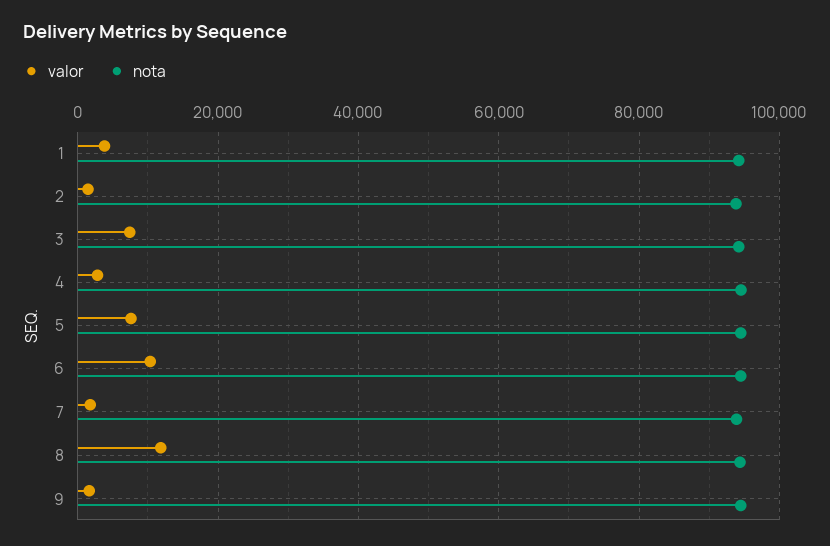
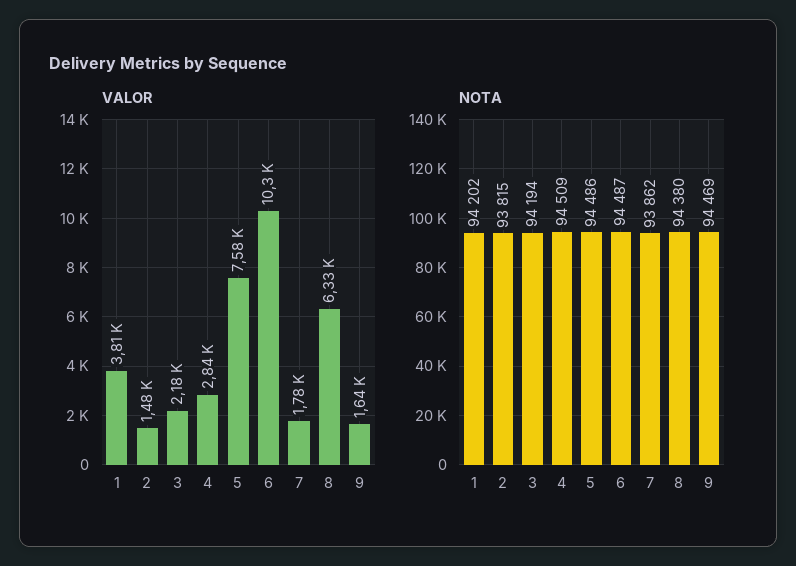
  {
    "valor": {
      "1": 3810,
      "2": 1480,
-     "3": 8000,
+     "3": 2180,
      "4": 2840,
      "5": 7580,
      "6": 10300,
      "7": 1780,
-     "8": 12000,
+     "8": 6330,
      "9": 1640
    },
    "nota": {
      "1": 94202,
      "2": 93815,
      "3": 94194,
      "4": 94509,
      "5": 94486,
      "6": 94487,
      "7": 93862,
      "8": 94380,
      "9": 94469
    }
  }

